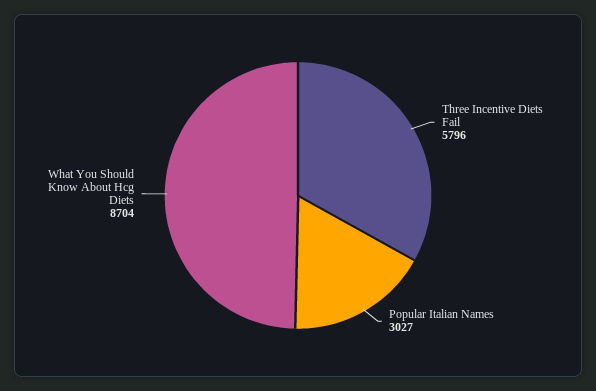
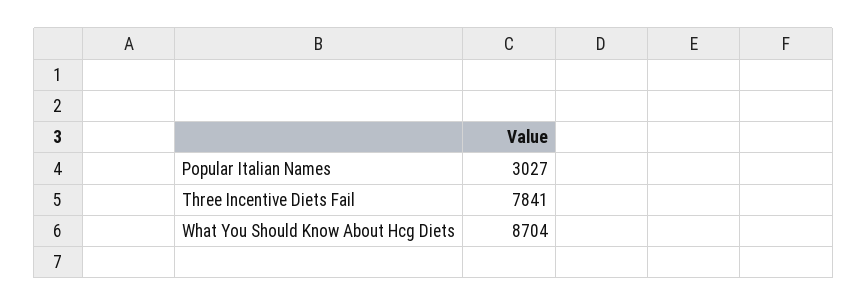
  {
-   "Three Incentive Diets Fail": 5796,
+   "Three Incentive Diets Fail": 7841,
    "Popular Italian Names": 3027,
    "What You Should Know About Hcg Diets": 8704
  }

